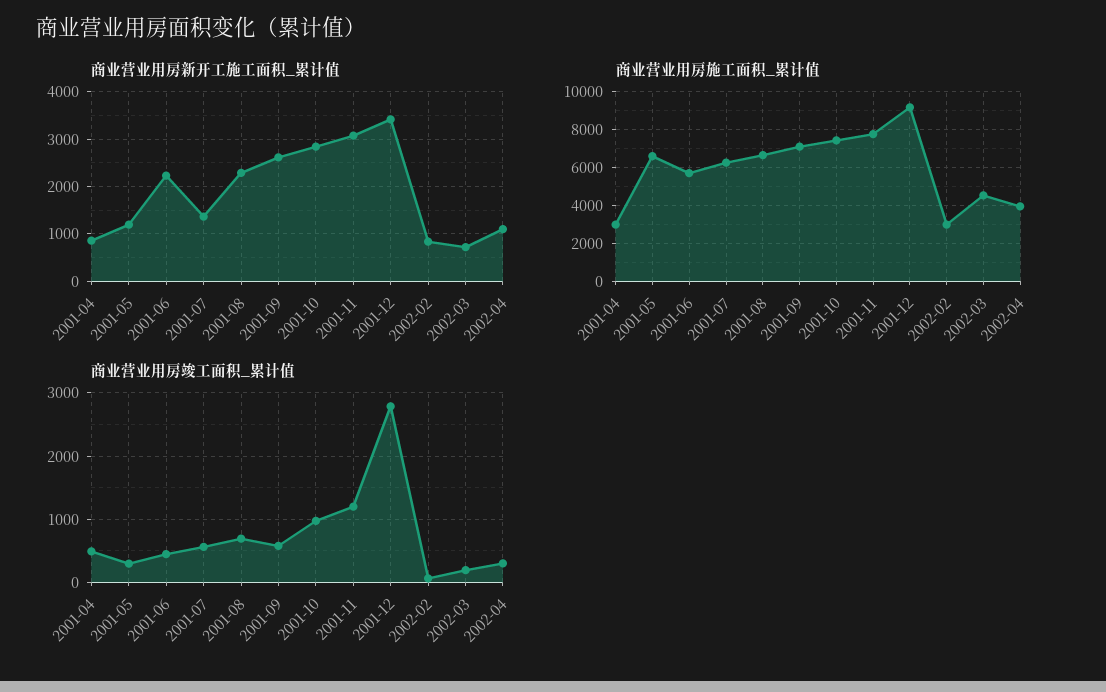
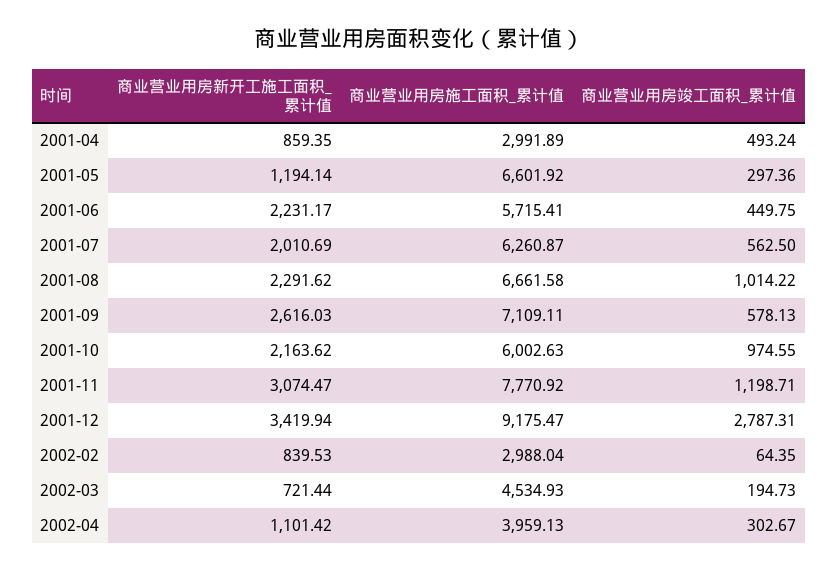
  {
    "商业营业用房新开工施工面积_累计值": {
      "2001-04": 859.35,
      "2001-05": 1194.14,
      "2001-06": 2231.17,
-     "2001-07": 1400,
+     "2001-07": 2010.69,
      "2001-08": 2291.62,
      "2001-09": 2616.03,
-     "2001-10": 2800,
+     "2001-10": 2163.62,
      "2001-11": 3074.47,
      "2001-12": 3419.94,
      "2002-02": 839.53,
      "2002-03": 721.44,
      "2002-04": 1101.42
    },
    "商业营业用房施工面积_累计值": {
      "2001-04": 2991.89,
      "2001-05": 6601.92,
      "2001-06": 5715.41,
      "2001-07": 6260.87,
      "2001-08": 6661.58,
      "2001-09": 7109.11,
-     "2001-10": 7500,
+     "2001-10": 6002.63,
      "2001-11": 7770.92,
      "2001-12": 9175.47,
      "2002-02": 2988.04,
      "2002-03": 4534.93,
      "2002-04": 3959.13
    },
    "商业营业用房竣工面积_累计值": {
      "2001-04": 493.24,
      "2001-05": 297.36,
      "2001-06": 449.75,
      "2001-07": 562.5,
-     "2001-08": 700,
+     "2001-08": 1014.22,
      "2001-09": 578.13,
      "2001-10": 974.55,
      "2001-11": 1198.71,
      "2001-12": 2787.31,
      "2002-02": 64.35,
      "2002-03": 194.73,
      "2002-04": 302.67
    }
  }

